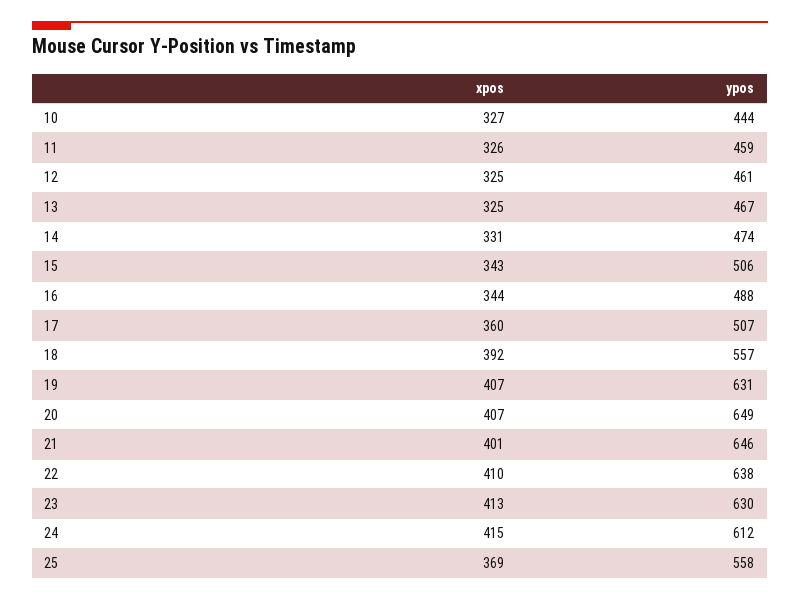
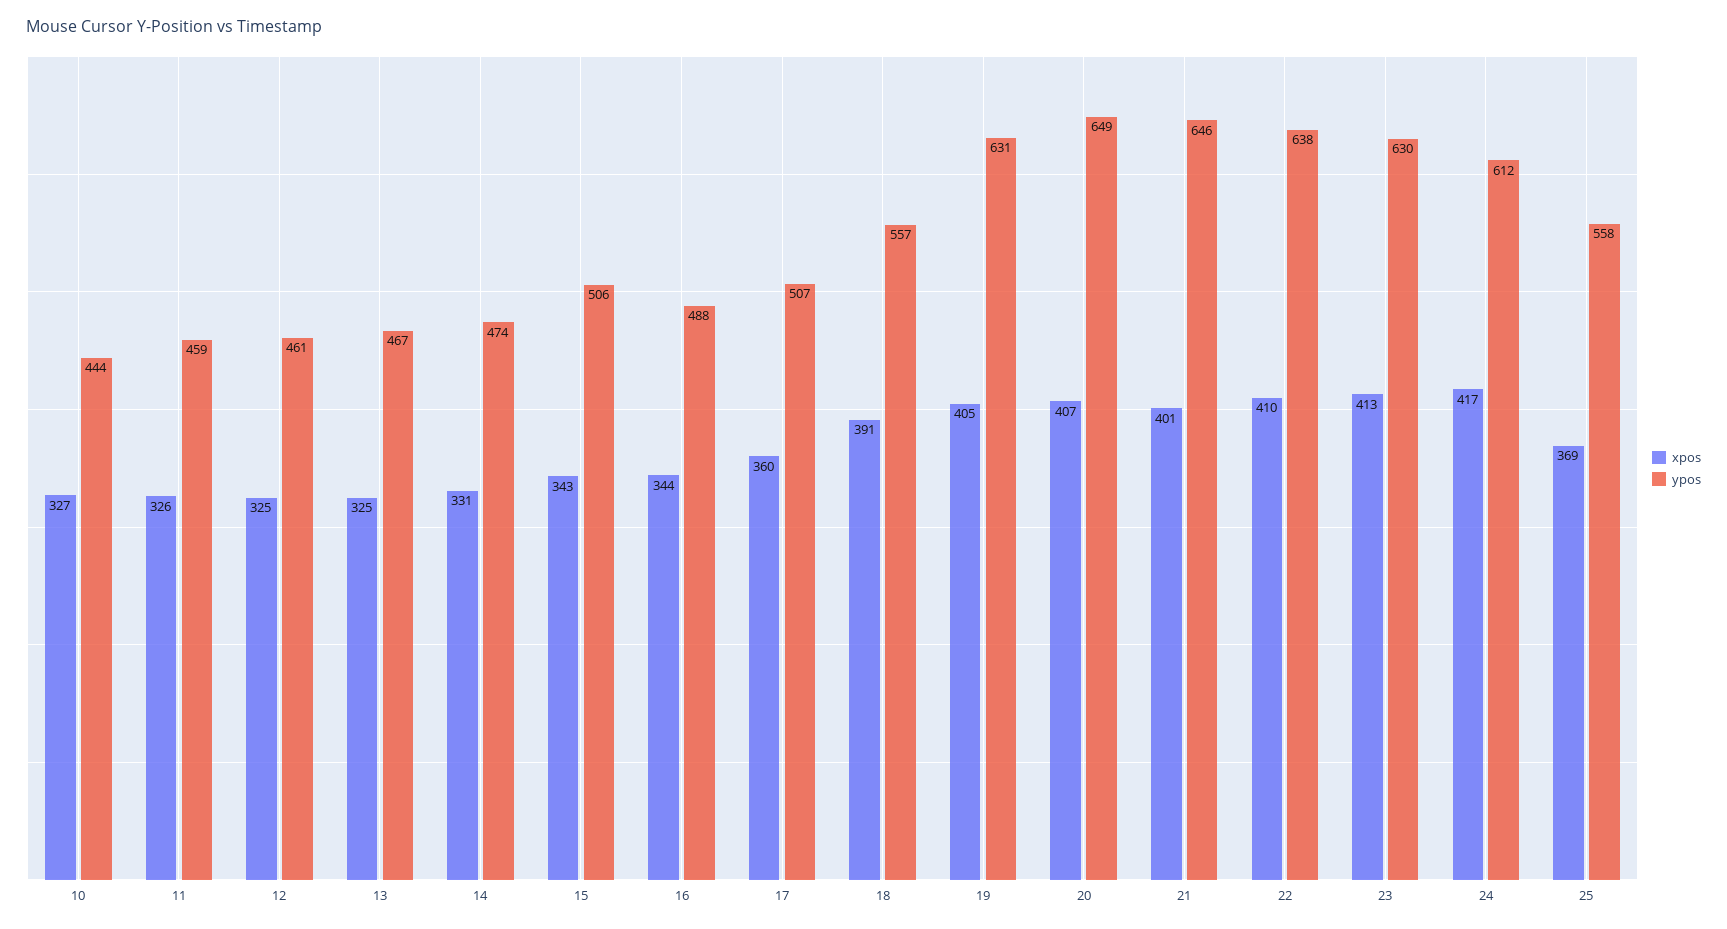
  {
    "xpos": {
      "10": 327,
      "11": 326,
      "12": 325,
      "13": 325,
      "14": 331,
      "15": 343,
      "16": 344,
      "17": 360,
-     "18": 392,
+     "18": 391,
-     "19": 407,
+     "19": 405,
      "20": 407,
      "21": 401,
      "22": 410,
      "23": 413,
-     "24": 415,
+     "24": 417,
      "25": 369
    },
    "ypos": {
      "10": 444,
      "11": 459,
      "12": 461,
      "13": 467,
      "14": 474,
      "15": 506,
      "16": 488,
      "17": 507,
      "18": 557,
      "19": 631,
      "20": 649,
      "21": 646,
      "22": 638,
      "23": 630,
      "24": 612,
      "25": 558
    }
  }

